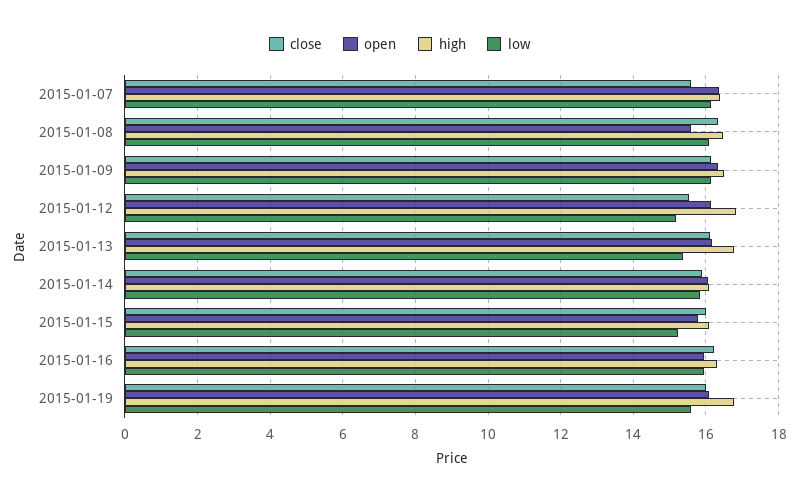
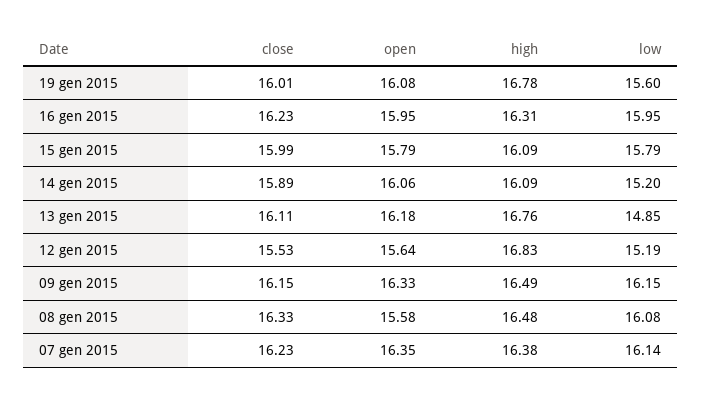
  {
    "close": {
-     "2015-01-07": 15.6,
+     "2015-01-07": 16.23,
      "2015-01-08": 16.33,
      "2015-01-09": 16.15,
      "2015-01-12": 15.53,
      "2015-01-13": 16.11,
      "2015-01-14": 15.89,
      "2015-01-15": 15.99,
      "2015-01-16": 16.23,
      "2015-01-19": 16.01
    },
    "open": {
      "2015-01-07": 16.35,
      "2015-01-08": 15.58,
      "2015-01-09": 16.33,
-     "2015-01-12": 16.2,
+     "2015-01-12": 15.64,
      "2015-01-13": 16.18,
      "2015-01-14": 16.06,
      "2015-01-15": 15.79,
      "2015-01-16": 15.95,
      "2015-01-19": 16.08
    },
    "high": {
      "2015-01-07": 16.38,
      "2015-01-08": 16.48,
      "2015-01-09": 16.49,
      "2015-01-12": 16.83,
      "2015-01-13": 16.76,
      "2015-01-14": 16.09,
      "2015-01-15": 16.09,
      "2015-01-16": 16.31,
      "2015-01-19": 16.78
    },
    "low": {
      "2015-01-07": 16.14,
      "2015-01-08": 16.08,
      "2015-01-09": 16.15,
      "2015-01-12": 15.19,
-     "2015-01-13": 15.4,
+     "2015-01-13": 14.85,
-     "2015-01-14": 15.8,
+     "2015-01-14": 15.2,
-     "2015-01-15": 15.2,
+     "2015-01-15": 15.79,
      "2015-01-16": 15.95,
      "2015-01-19": 15.6
    }
  }

